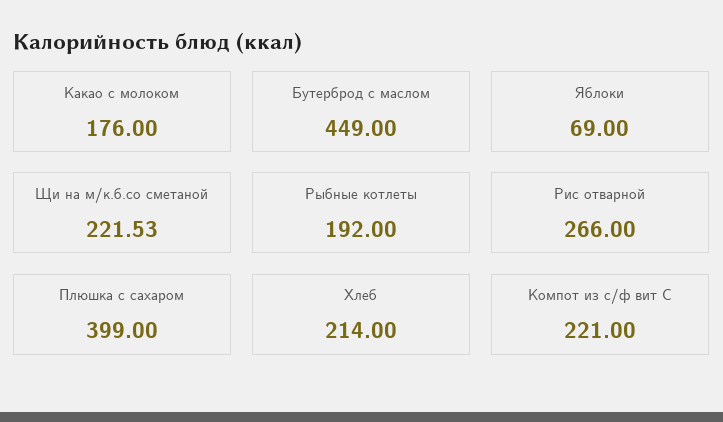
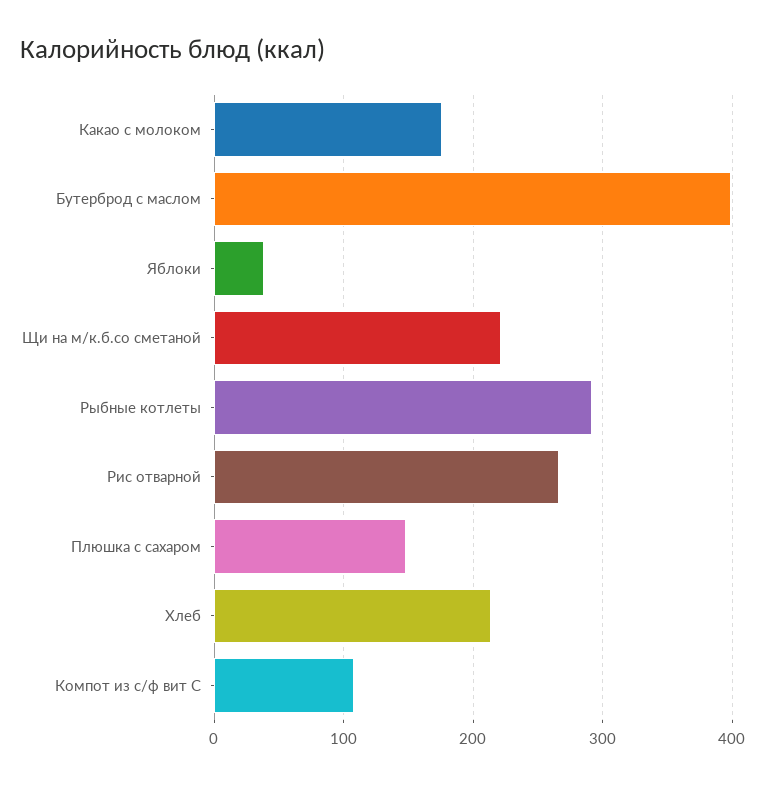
  {
    "Какао с молоком": 176,
-   "Бутерброд с маслом": 449,
+   "Бутерброд с маслом": 400,
-   "Яблоки": 69,
+   "Яблоки": 40,
    "Щи на м/к.б.со сметаной": 221.53,
-   "Рыбные котлеты": 192,
+   "Рыбные котлеты": 290,
    "Рис отварной": 266,
-   "Плюшка с сахаром": 399,
+   "Плюшка с сахаром": 150,
    "Хлеб": 214,
-   "Компот из с/ф вит С": 221
+   "Компот из с/ф вит С": 110
  }

